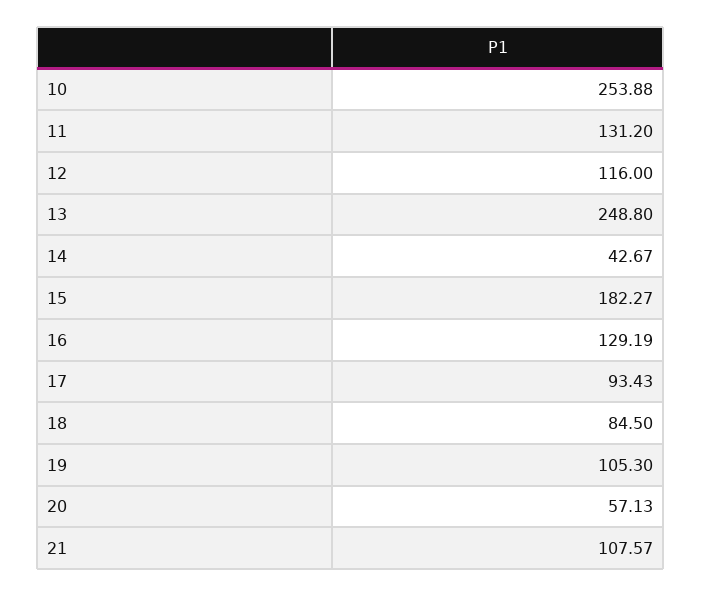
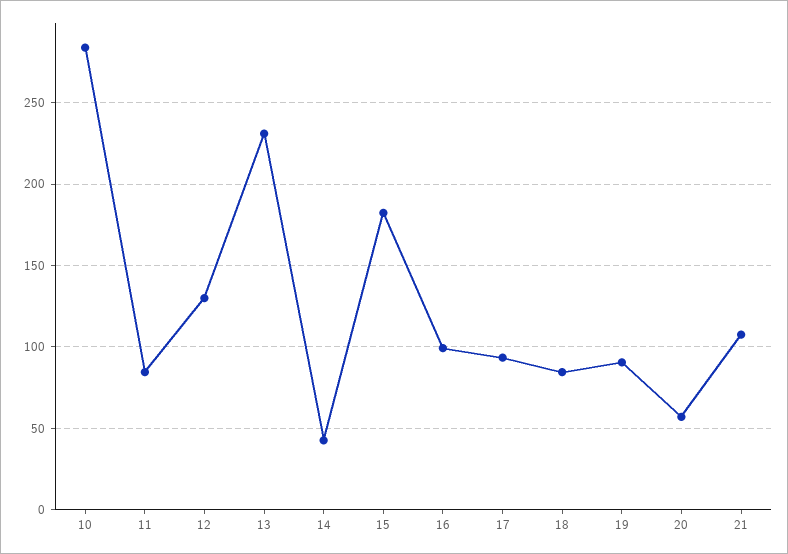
  {
-   "10": 253.88,
+   "10": 285,
-   "11": 131.2,
+   "11": 85,
-   "12": 116,
+   "12": 130,
-   "13": 248.8,
+   "13": 230,
    "14": 42.67,
    "15": 182.27,
-   "16": 129.19,
+   "16": 100,
    "17": 93.43,
    "18": 84.5,
-   "19": 105.3,
+   "19": 90,
    "20": 57.13,
    "21": 107.57
  }

